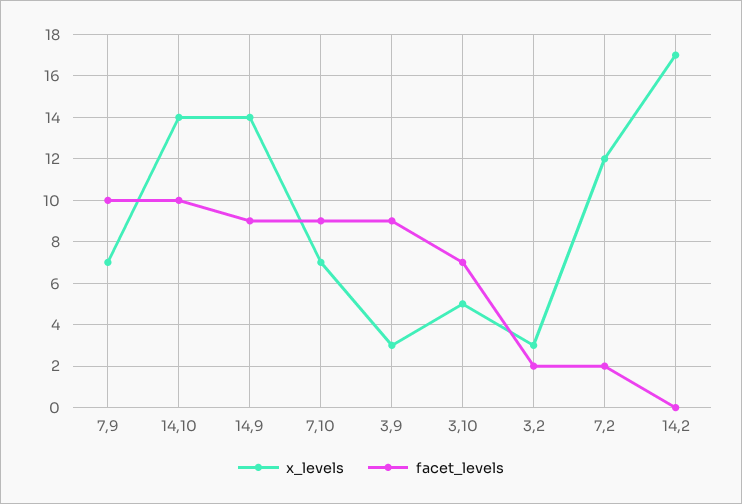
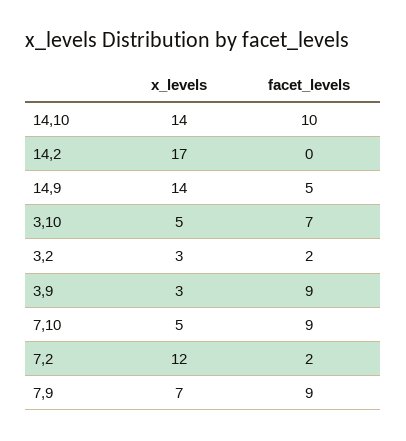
  {
    "x_levels": {
      "7,9": 7,
      "14,10": 14,
      "14,9": 14,
-     "7,10": 7,
+     "7,10": 5,
      "3,9": 3,
      "3,10": 5,
      "3,2": 3,
      "7,2": 12,
      "14,2": 17
    },
    "facet_levels": {
-     "7,9": 10,
+     "7,9": 9,
      "14,10": 10,
-     "14,9": 9,
+     "14,9": 5,
      "7,10": 9,
      "3,9": 9,
      "3,10": 7,
      "3,2": 2,
      "7,2": 2,
      "14,2": 0
    }
  }

